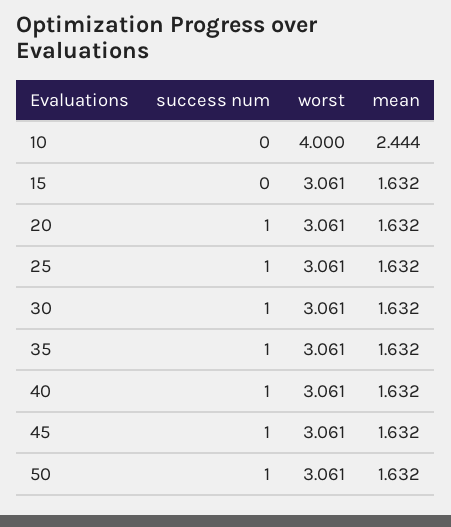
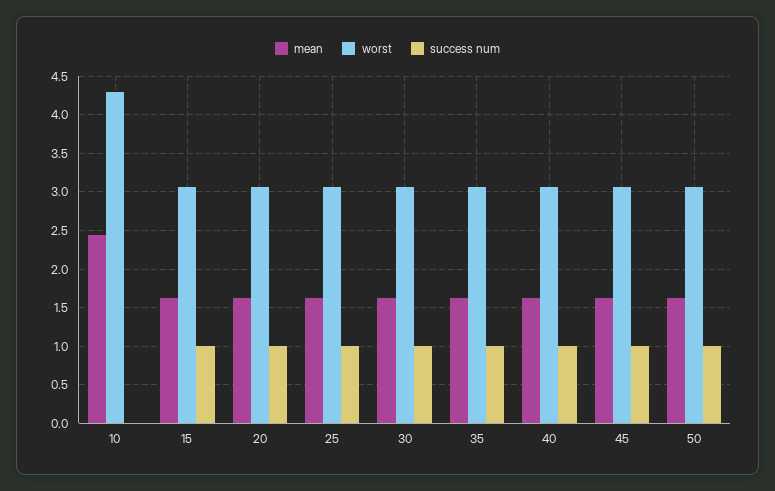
  {
    "success num": {
      "10": 0,
-     "15": 0,
+     "15": 1,
      "20": 1,
      "25": 1,
      "30": 1,
      "35": 1,
      "40": 1,
      "45": 1,
      "50": 1
    },
    "worst": {
-     "10": 4,
+     "10": 4.3,
      "15": 3.061,
      "20": 3.061,
      "25": 3.061,
      "30": 3.061,
      "35": 3.061,
      "40": 3.061,
      "45": 3.061,
      "50": 3.061
    },
    "mean": {
      "10": 2.444,
      "15": 1.632,
      "20": 1.632,
      "25": 1.632,
      "30": 1.632,
      "35": 1.632,
      "40": 1.632,
      "45": 1.632,
      "50": 1.632
    }
  }

